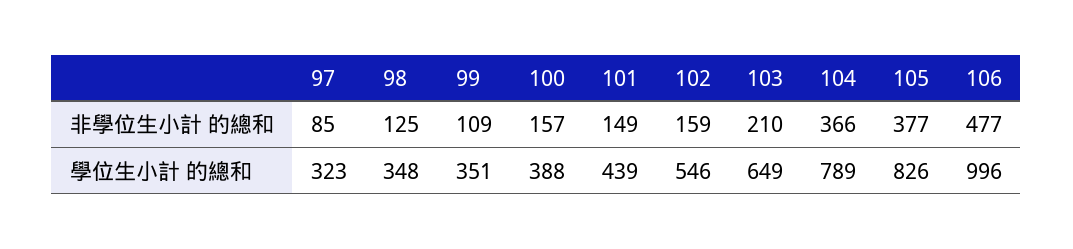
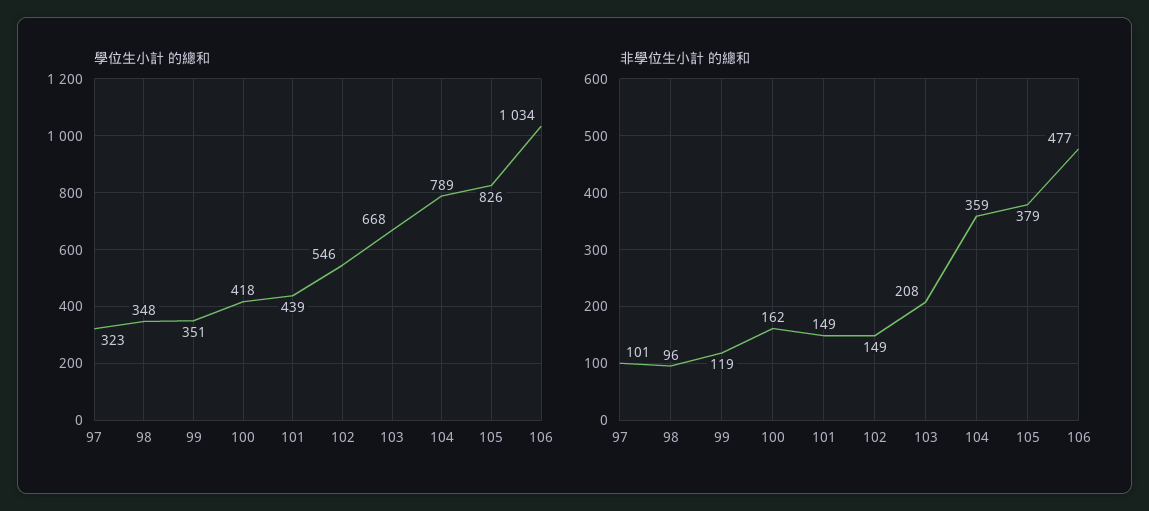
  {
    "非學位生小計 的總和": {
-     "97": 85,
+     "97": 101,
-     "98": 125,
+     "98": 96,
-     "99": 109,
+     "99": 119,
-     "100": 157,
+     "100": 162,
      "101": 149,
-     "102": 159,
+     "102": 149,
-     "103": 210,
+     "103": 208,
-     "104": 366,
+     "104": 359,
-     "105": 377,
+     "105": 379,
      "106": 477
    },
    "學位生小計 的總和": {
      "97": 323,
      "98": 348,
      "99": 351,
-     "100": 388,
+     "100": 418,
      "101": 439,
      "102": 546,
-     "103": 649,
+     "103": 668,
      "104": 789,
      "105": 826,
-     "106": 996
+     "106": 1034
    }
  }

